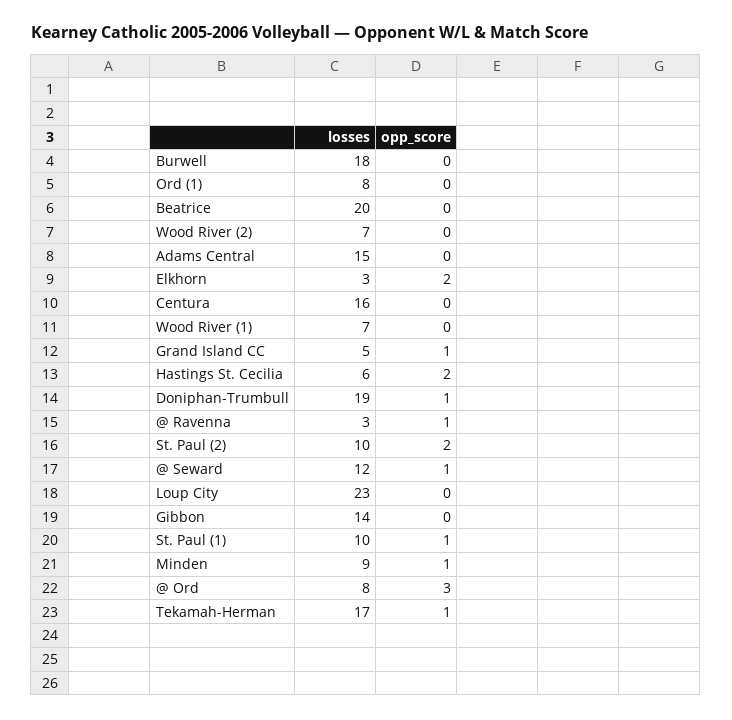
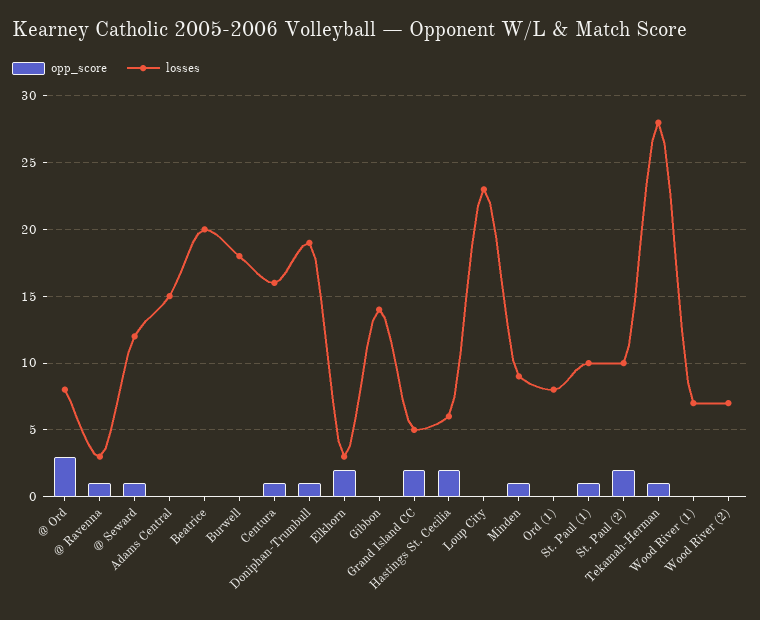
  {
    "losses": {
      "Burwell": 18,
      "Ord (1)": 8,
      "Beatrice": 20,
      "Wood River (2)": 7,
      "Adams Central": 15,
      "Elkhorn": 3,
      "Centura": 16,
      "Wood River (1)": 7,
      "Grand Island CC": 5,
      "Hastings St. Cecilia": 6,
      "Doniphan-Trumbull": 19,
      "@ Ravenna": 3,
      "St. Paul (2)": 10,
      "@ Seward": 12,
      "Loup City": 23,
      "Gibbon": 14,
      "St. Paul (1)": 10,
      "Minden": 9,
      "@ Ord": 8,
-     "Tekamah-Herman": 17
+     "Tekamah-Herman": 28
    },
    "opp_score": {
      "Burwell": 0,
      "Ord (1)": 0,
      "Beatrice": 0,
      "Wood River (2)": 0,
      "Adams Central": 0,
      "Elkhorn": 2,
-     "Centura": 0,
+     "Centura": 1,
      "Wood River (1)": 0,
-     "Grand Island CC": 1,
+     "Grand Island CC": 2,
      "Hastings St. Cecilia": 2,
      "Doniphan-Trumbull": 1,
      "@ Ravenna": 1,
      "St. Paul (2)": 2,
      "@ Seward": 1,
      "Loup City": 0,
      "Gibbon": 0,
      "St. Paul (1)": 1,
      "Minden": 1,
      "@ Ord": 3,
      "Tekamah-Herman": 1
    }
  }

